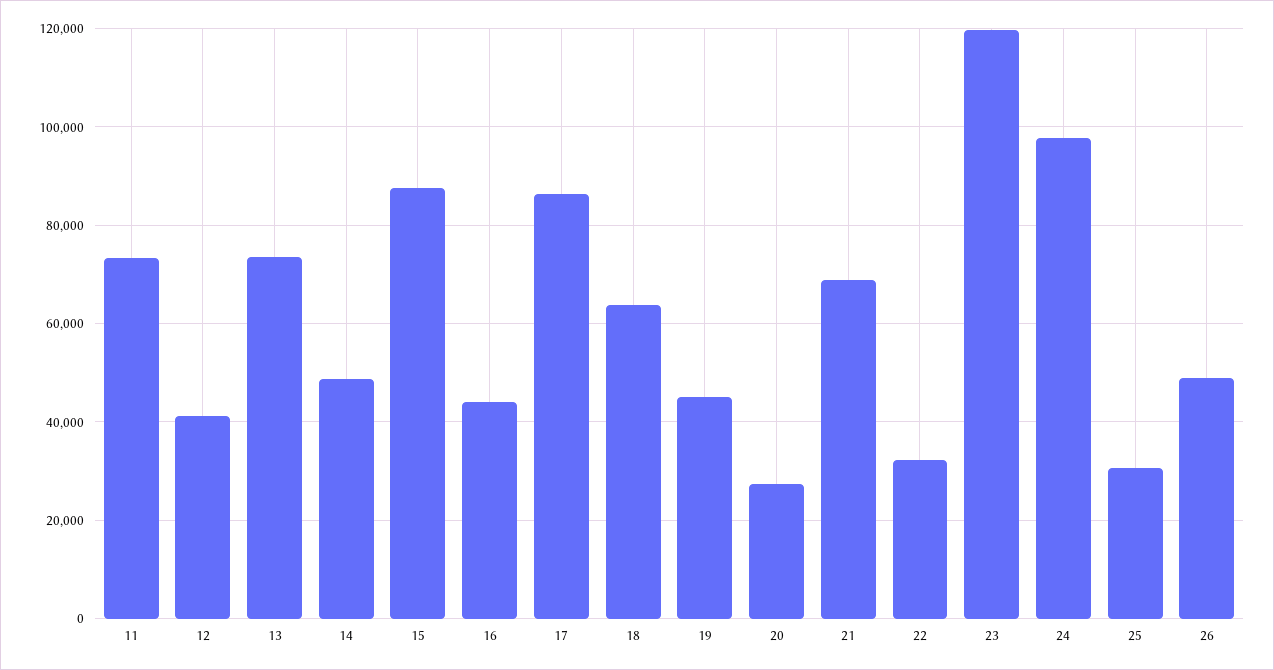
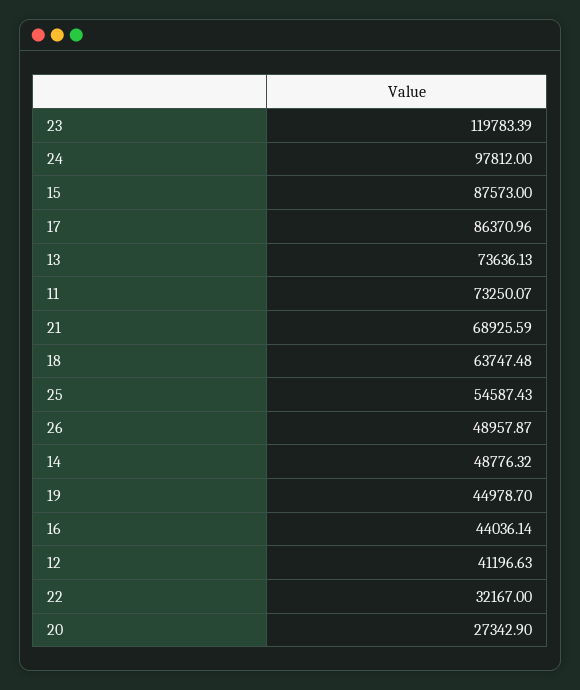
  {
    "11": 73250.07,
    "12": 41196.63,
    "13": 73636.13,
    "14": 48776.32,
    "15": 87573,
    "16": 44036.14,
    "17": 86370.96,
    "18": 63747.48,
    "19": 44978.7,
    "20": 27342.9,
    "21": 68925.59,
    "22": 32167,
    "23": 119783.39,
    "24": 97812,
-   "25": 30000,
+   "25": 54587.43,
    "26": 48957.87
  }

